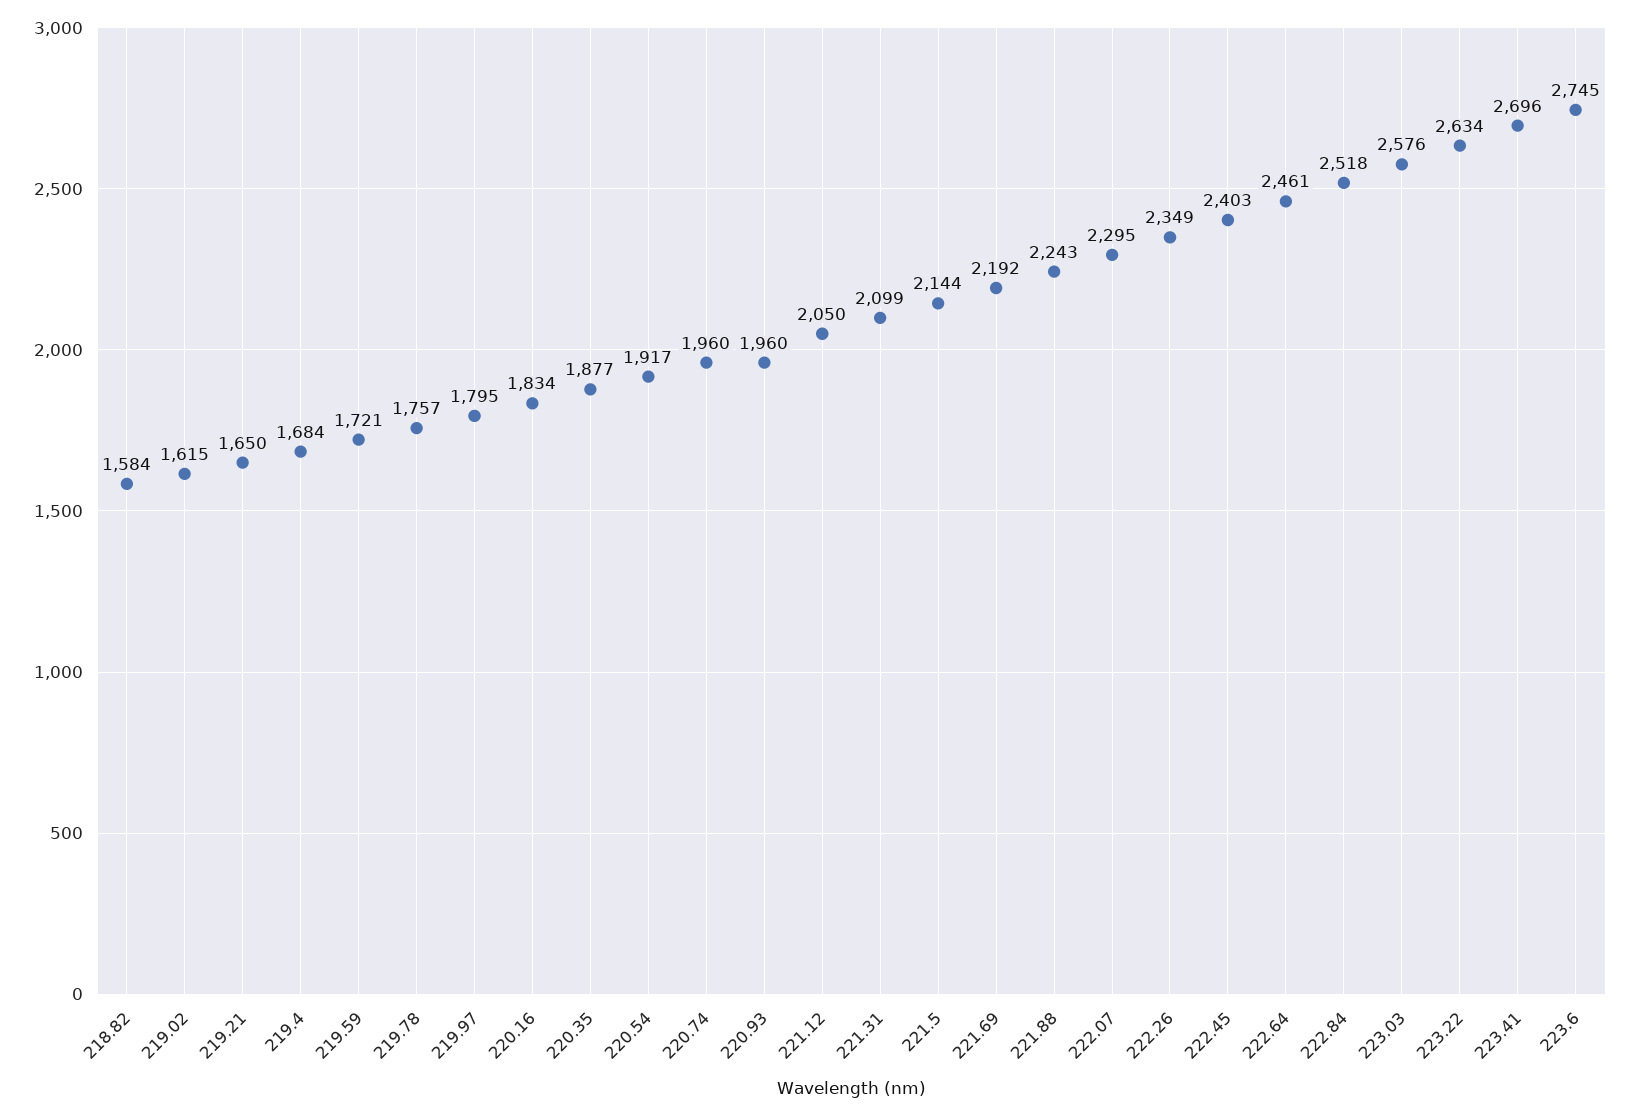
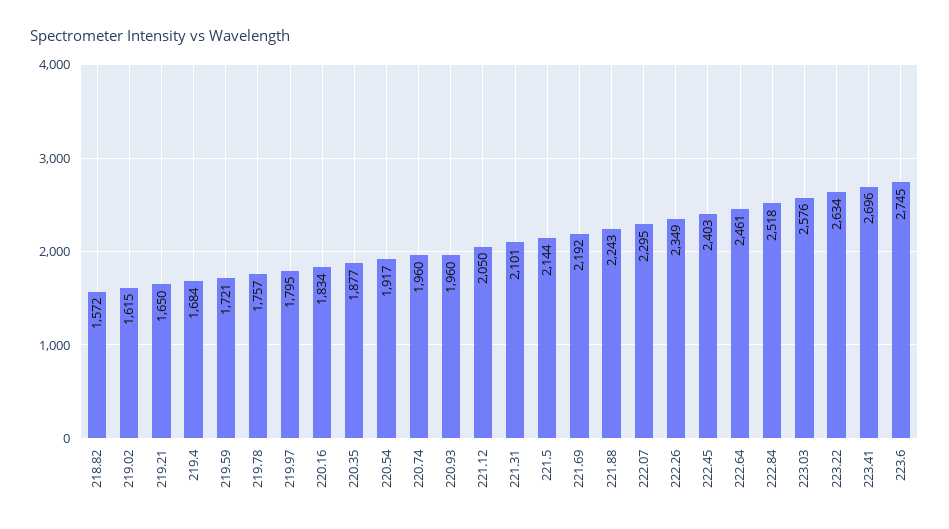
  {
-   "218.82": 1584,
+   "218.82": 1572,
    "219.02": 1615,
    "219.21": 1650,
    "219.4": 1684,
    "219.59": 1721,
    "219.78": 1757,
    "219.97": 1795,
    "220.16": 1834,
    "220.35": 1877,
    "220.54": 1917,
    "220.74": 1960,
    "220.93": 1960,
    "221.12": 2050,
-   "221.31": 2099,
+   "221.31": 2101,
    "221.5": 2144,
    "221.69": 2192,
    "221.88": 2243,
    "222.07": 2295,
    "222.26": 2349,
    "222.45": 2403,
    "222.64": 2461,
    "222.84": 2518,
    "223.03": 2576,
    "223.22": 2634,
    "223.41": 2696,
    "223.6": 2745
  }

